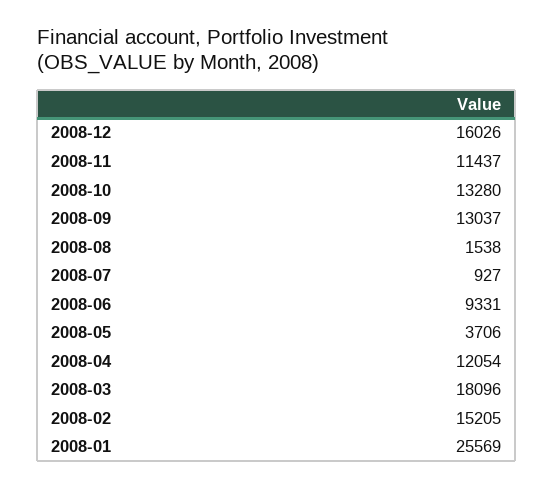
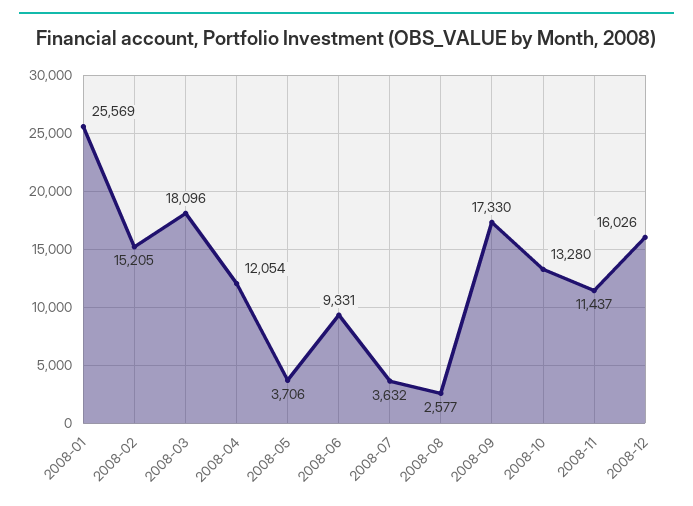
  {
    "2008-12": 16026,
    "2008-11": 11437,
    "2008-10": 13280,
-   "2008-09": 13037,
+   "2008-09": 17330,
-   "2008-08": 1538,
+   "2008-08": 2577,
-   "2008-07": 927,
+   "2008-07": 3632,
    "2008-06": 9331,
    "2008-05": 3706,
    "2008-04": 12054,
    "2008-03": 18096,
    "2008-02": 15205,
    "2008-01": 25569
  }

